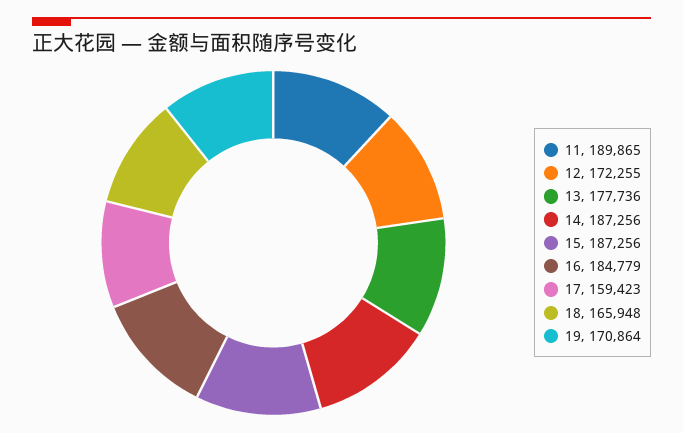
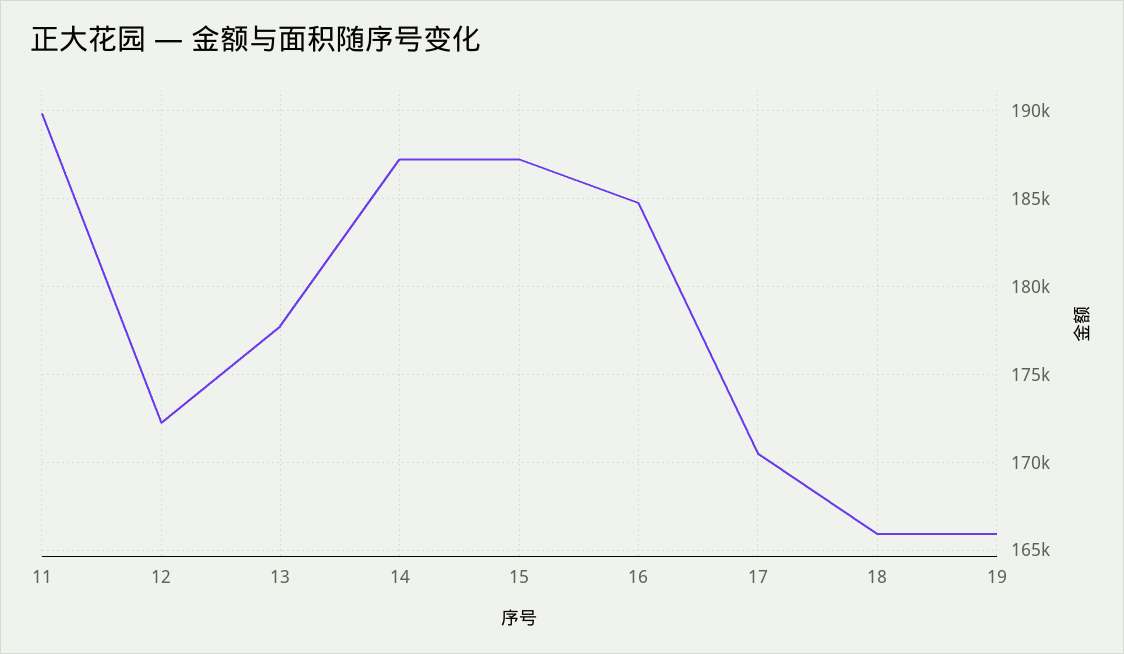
  {
    "11": 189865,
    "12": 172255,
    "13": 177736,
    "14": 187256,
    "15": 187256,
    "16": 184779,
-   "17": 159423,
+   "17": 170500,
    "18": 165948,
-   "19": 170864
+   "19": 166000
  }

